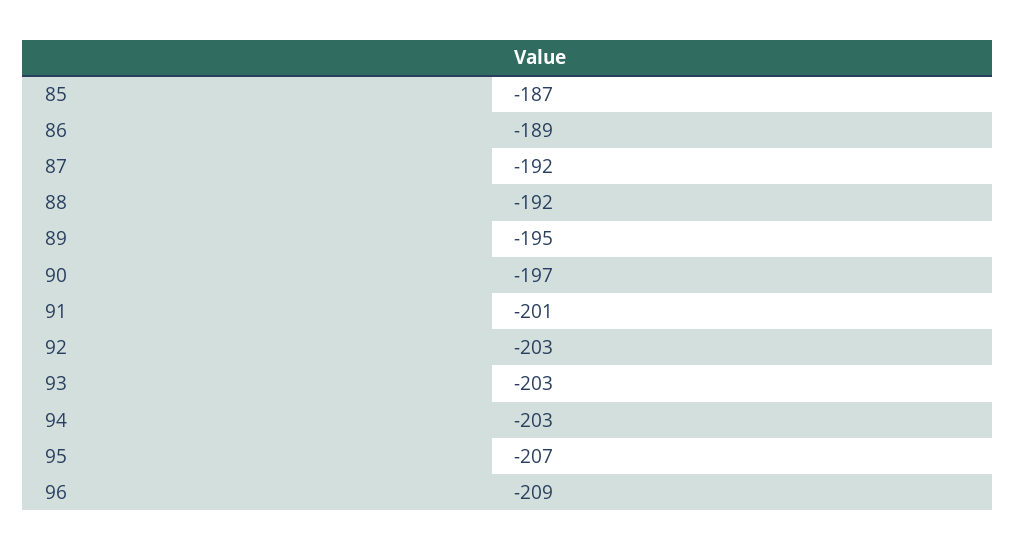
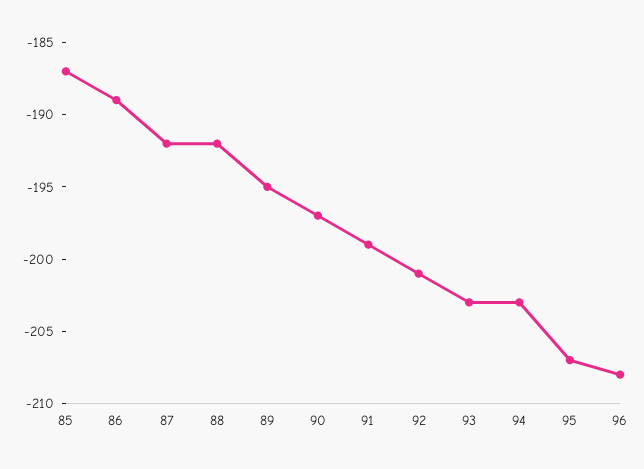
  {
    "85": -187,
    "86": -189,
    "87": -192,
    "88": -192,
    "89": -195,
    "90": -197,
-   "91": -201,
+   "91": -199,
-   "92": -203,
+   "92": -201,
    "93": -203,
    "94": -203,
    "95": -207,
-   "96": -209
+   "96": -208
  }

